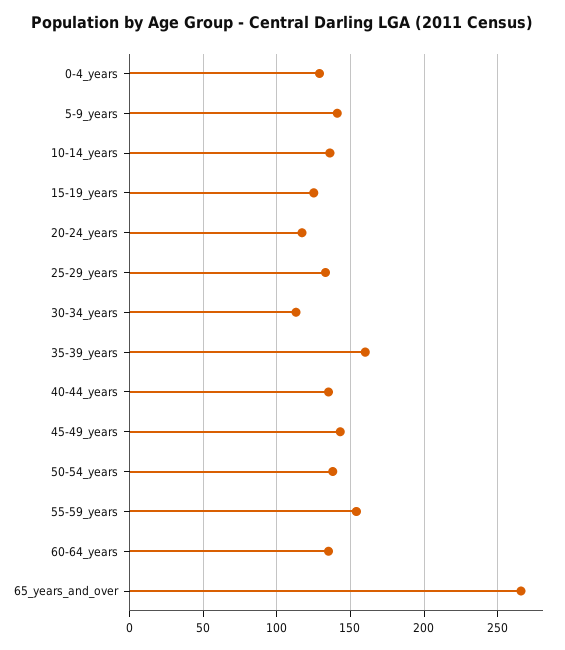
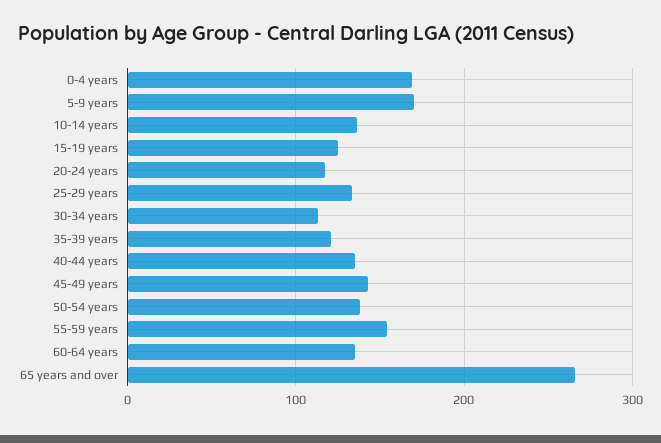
  {
-   "0-4_years": 130,
+   "0-4_years": 170,
-   "5-9_years": 140,
+   "5-9_years": 170,
    "10-14_years": 135,
    "15-19_years": 125,
    "20-24_years": 115,
    "25-29_years": 135,
    "30-34_years": 115,
-   "35-39_years": 160,
+   "35-39_years": 120,
    "40-44_years": 135,
    "45-49_years": 145,
    "50-54_years": 140,
    "55-59_years": 155,
    "60-64_years": 135,
    "65_years_and_over": 265
  }

